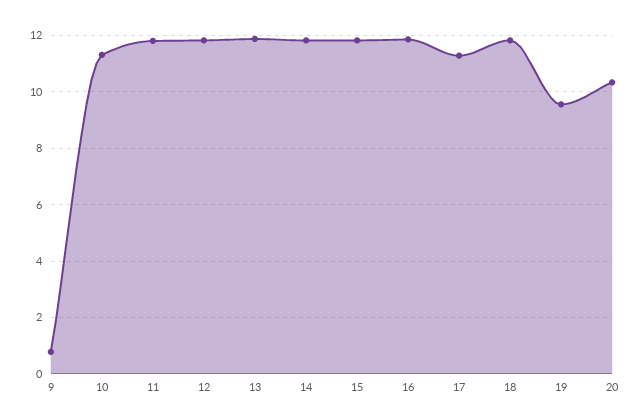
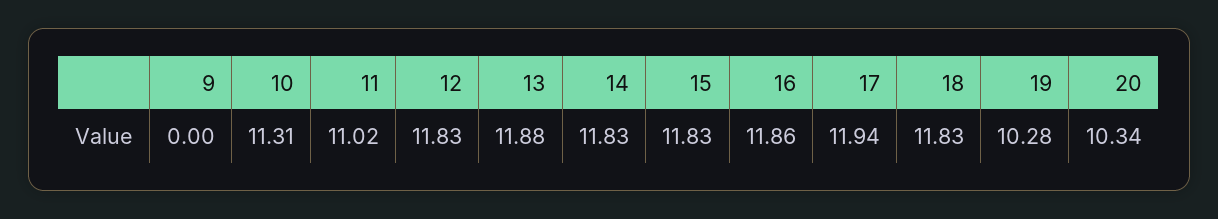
  {
-   "9": 0.75,
+   "9": 0,
    "10": 11.31,
-   "11": 11.75,
+   "11": 11.02,
    "12": 11.83,
    "13": 11.88,
    "14": 11.83,
    "15": 11.83,
    "16": 11.86,
-   "17": 11.25,
+   "17": 11.94,
    "18": 11.83,
-   "19": 9.5,
+   "19": 10.28,
    "20": 10.34
  }

